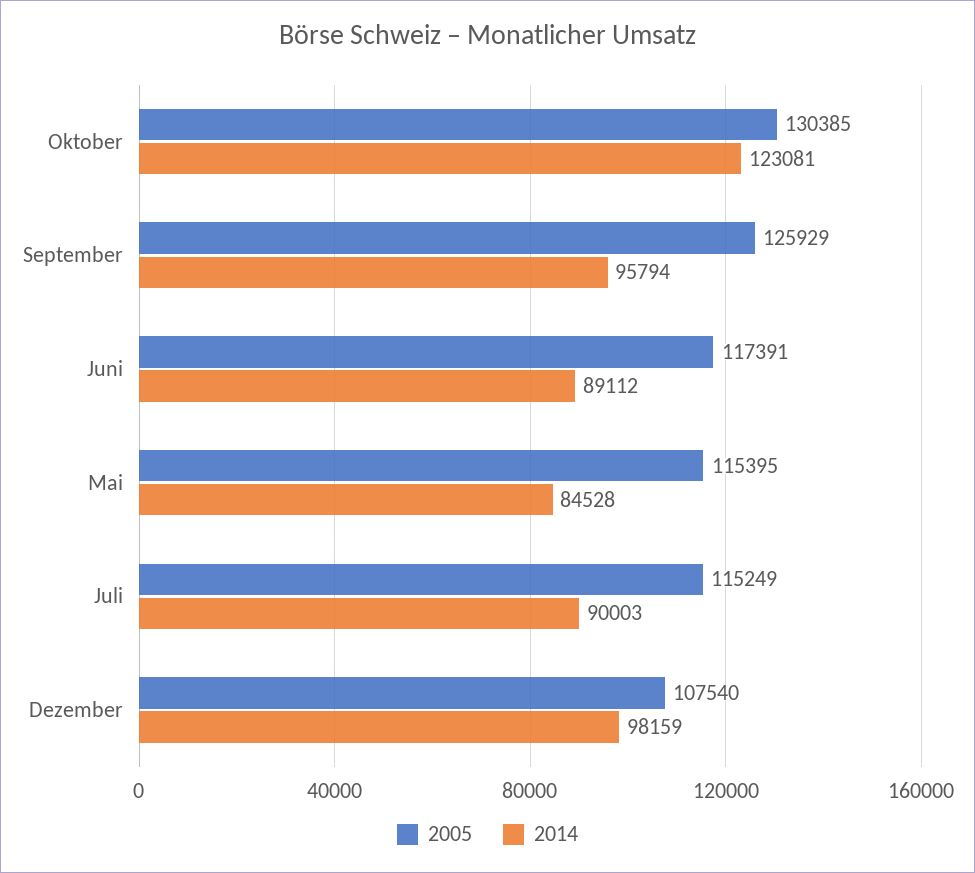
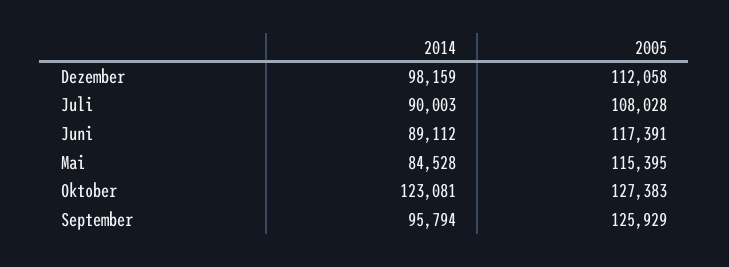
  {
    "2005": {
-     "Oktober": 130385,
+     "Oktober": 127383,
      "September": 125929,
      "Juni": 117391,
      "Mai": 115395,
-     "Juli": 115249,
+     "Juli": 108028,
-     "Dezember": 107540
+     "Dezember": 112058
    },
    "2014": {
      "Oktober": 123081,
      "September": 95794,
      "Juni": 89112,
      "Mai": 84528,
      "Juli": 90003,
      "Dezember": 98159
    }
  }

